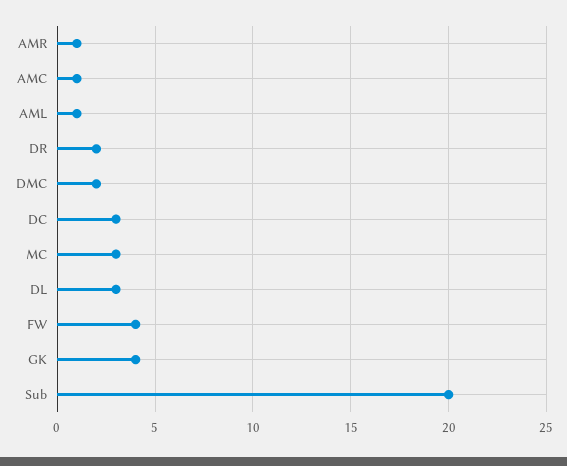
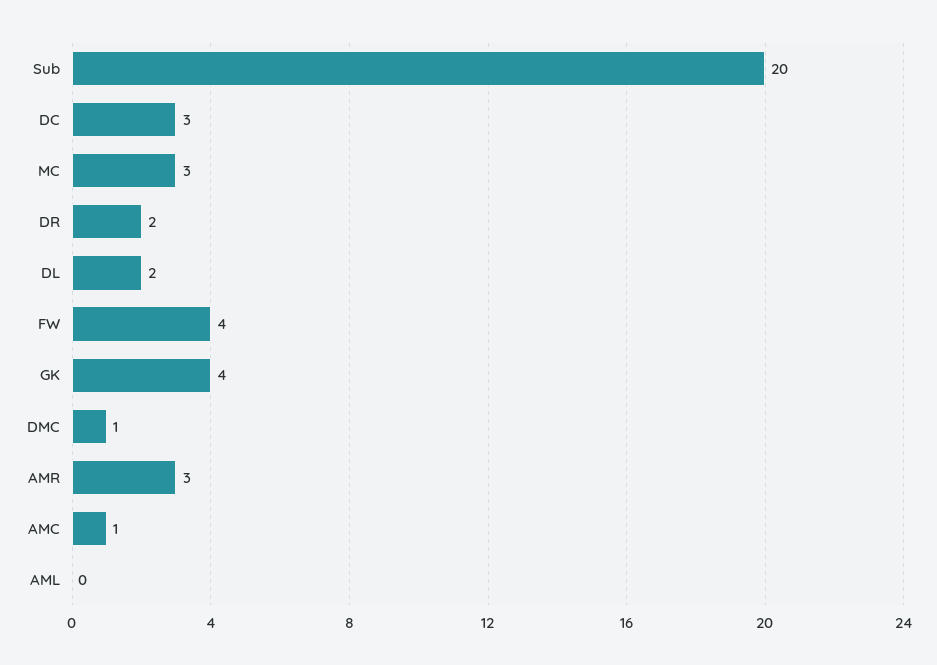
  {
-   "AMR": 1,
+   "AMR": 3,
    "AMC": 1,
-   "AML": 1,
+   "AML": 0,
    "DR": 2,
-   "DMC": 2,
+   "DMC": 1,
    "DC": 3,
    "MC": 3,
-   "DL": 3,
+   "DL": 2,
    "FW": 4,
    "GK": 4,
    "Sub": 20
  }

